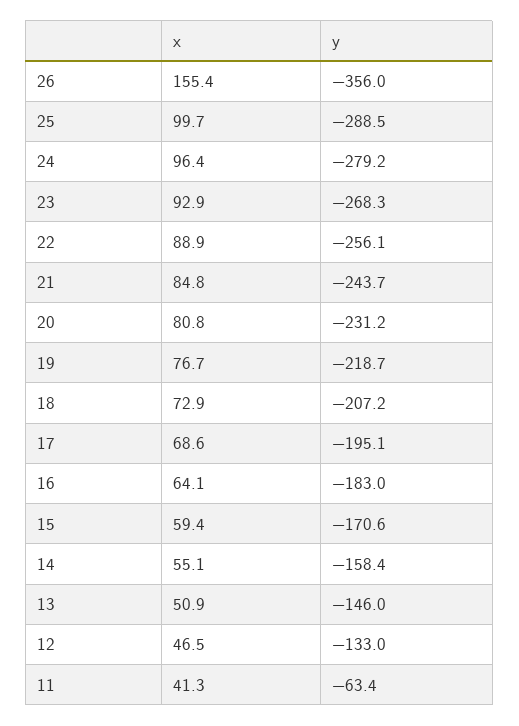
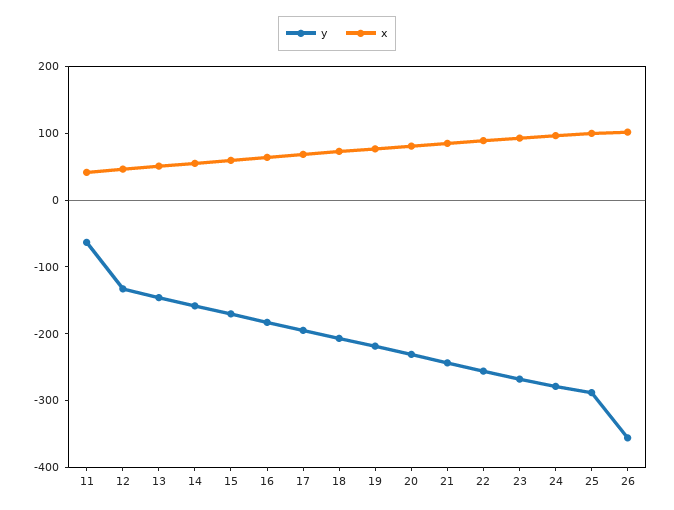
  {
    "x": {
-     "26": 155.4,
+     "26": 100,
      "25": 99.7,
      "24": 96.4,
      "23": 92.9,
      "22": 88.9,
      "21": 84.8,
      "20": 80.8,
      "19": 76.7,
      "18": 72.9,
      "17": 68.6,
      "16": 64.1,
      "15": 59.4,
      "14": 55.1,
      "13": 50.9,
      "12": 46.5,
      "11": 41.3
    },
    "y": {
      "26": -356,
      "25": -288.5,
      "24": -279.2,
      "23": -268.3,
      "22": -256.1,
      "21": -243.7,
      "20": -231.2,
      "19": -218.7,
      "18": -207.2,
      "17": -195.1,
      "16": -183,
      "15": -170.6,
      "14": -158.4,
      "13": -146,
      "12": -133,
      "11": -63.4
    }
  }

